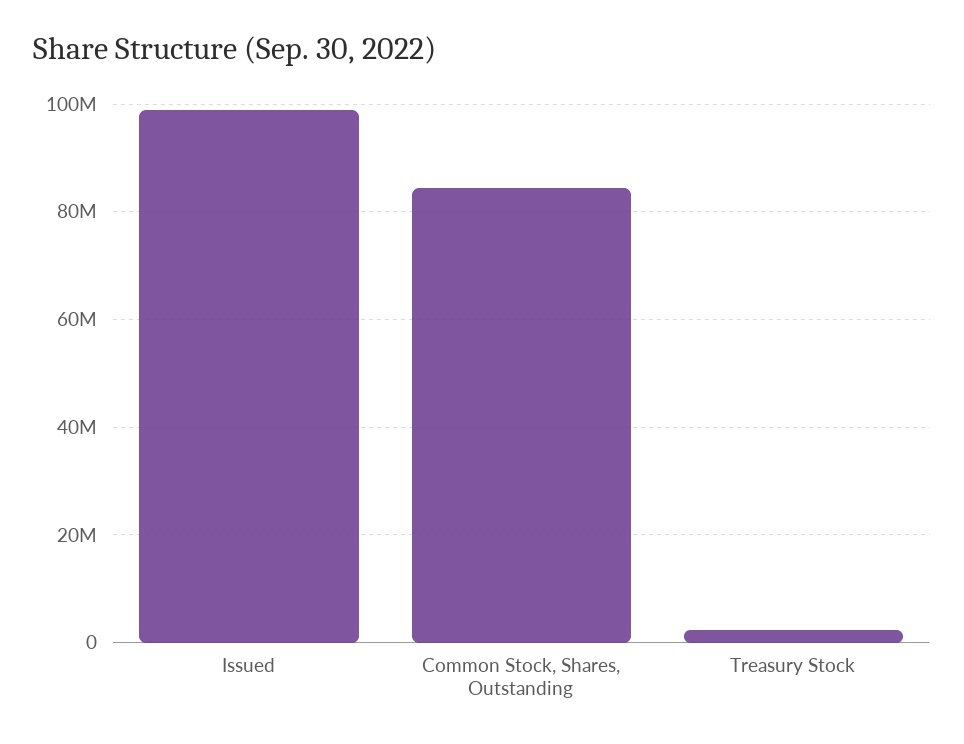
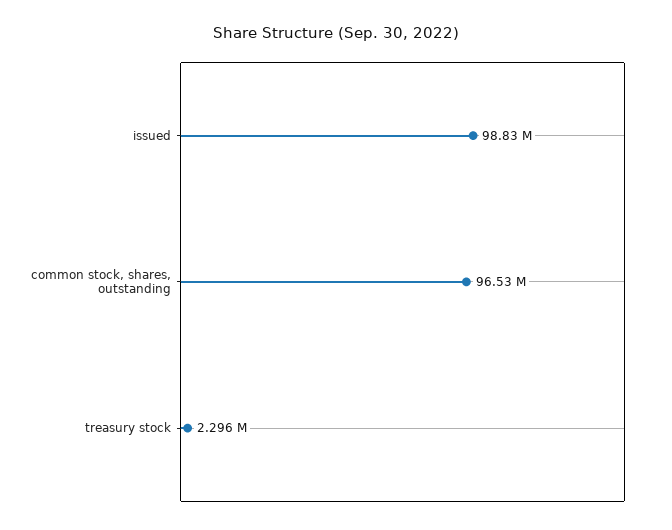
  {
    "Issued": 98830000,
-   "Common Stock, Shares, Outstanding": 84000000,
+   "Common Stock, Shares, Outstanding": 96530000,
    "Treasury Stock": 2296000
  }

